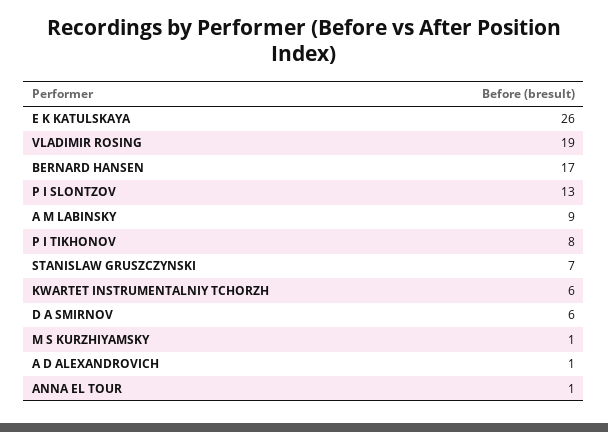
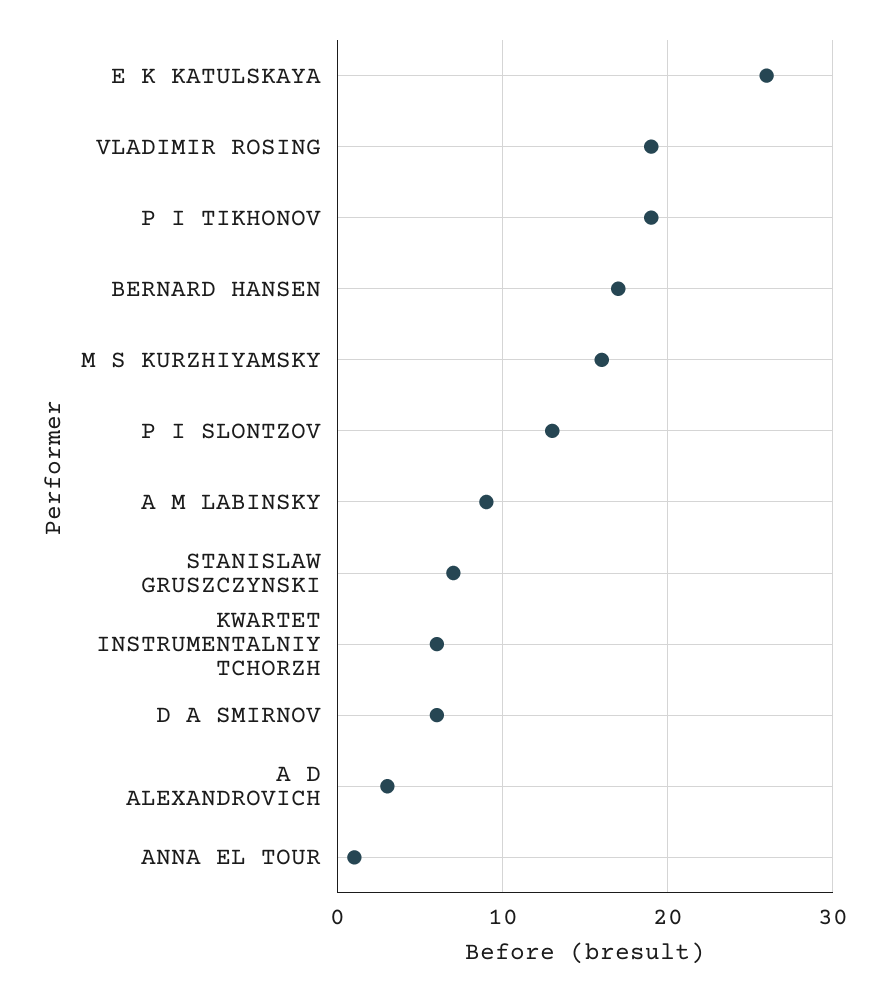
  {
    "E K KATULSKAYA": 26,
    "VLADIMIR ROSING": 19,
    "BERNARD HANSEN": 17,
    "P I SLONTZOV": 13,
    "A M LABINSKY": 9,
-   "P I TIKHONOV": 8,
+   "P I TIKHONOV": 19,
    "STANISLAW GRUSZCZYNSKI": 7,
    "KWARTET INSTRUMENTALNIY TCHORZH": 6,
    "D A SMIRNOV": 6,
-   "M S KURZHIYAMSKY": 1,
+   "M S KURZHIYAMSKY": 16,
-   "A D ALEXANDROVICH": 1,
+   "A D ALEXANDROVICH": 3,
    "ANNA EL TOUR": 1
  }

